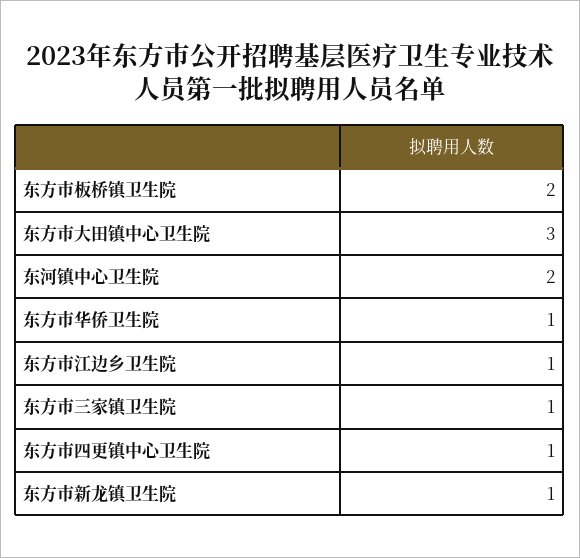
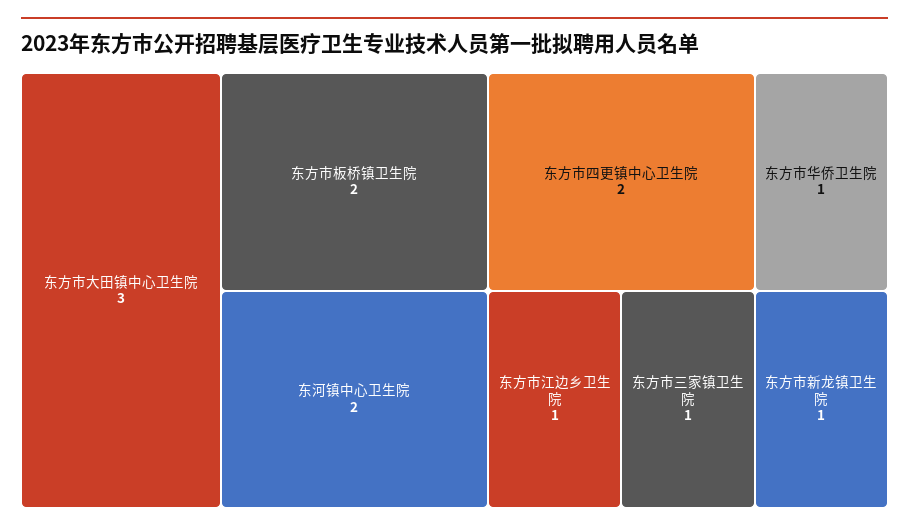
  {
    "东方市板桥镇卫生院": 2,
    "东方市大田镇中心卫生院": 3,
    "东河镇中心卫生院": 2,
    "东方市华侨卫生院": 1,
    "东方市江边乡卫生院": 1,
    "东方市三家镇卫生院": 1,
-   "东方市四更镇中心卫生院": 1,
+   "东方市四更镇中心卫生院": 2,
    "东方市新龙镇卫生院": 1
  }

